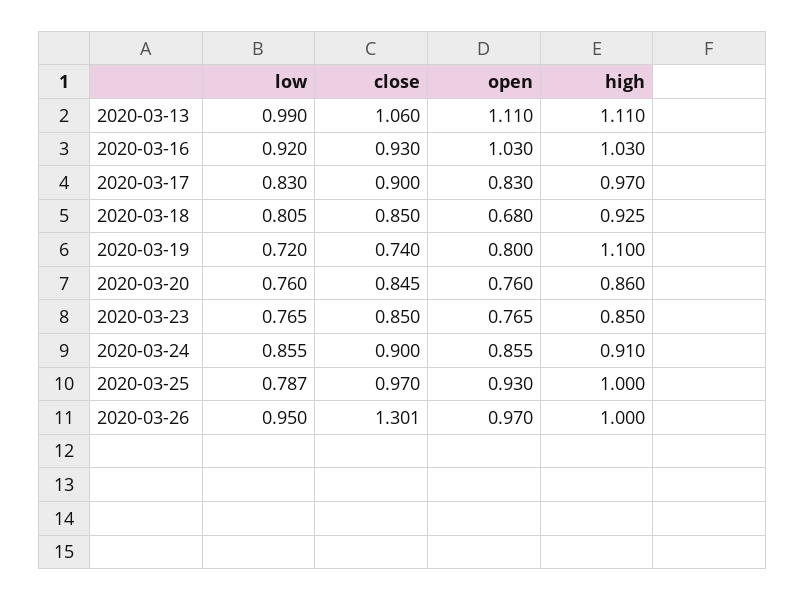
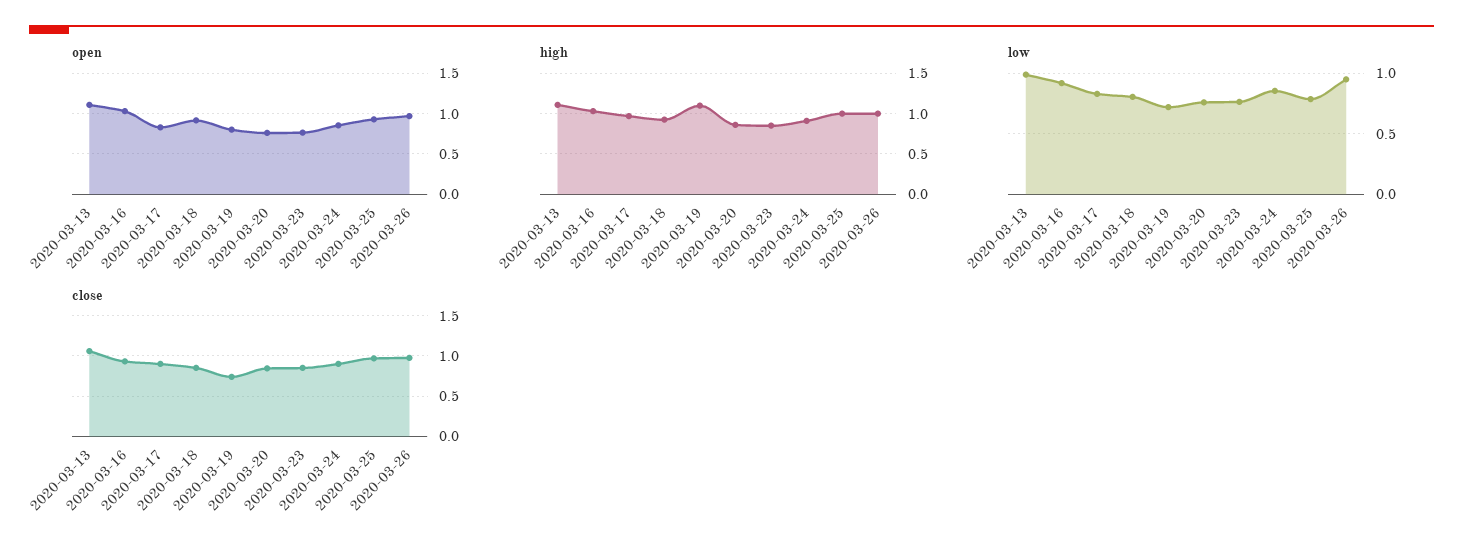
  {
    "low": {
      "2020-03-13": 0.99,
      "2020-03-16": 0.92,
      "2020-03-17": 0.83,
      "2020-03-18": 0.805,
      "2020-03-19": 0.72,
      "2020-03-20": 0.76,
      "2020-03-23": 0.765,
      "2020-03-24": 0.855,
      "2020-03-25": 0.787,
      "2020-03-26": 0.95
    },
    "close": {
      "2020-03-13": 1.06,
      "2020-03-16": 0.93,
      "2020-03-17": 0.9,
      "2020-03-18": 0.85,
      "2020-03-19": 0.74,
      "2020-03-20": 0.845,
      "2020-03-23": 0.85,
      "2020-03-24": 0.9,
      "2020-03-25": 0.97,
-     "2020-03-26": 1.301
+     "2020-03-26": 1
    },
    "open": {
      "2020-03-13": 1.11,
      "2020-03-16": 1.03,
      "2020-03-17": 0.83,
-     "2020-03-18": 0.68,
+     "2020-03-18": 0.9,
      "2020-03-19": 0.8,
      "2020-03-20": 0.76,
      "2020-03-23": 0.765,
      "2020-03-24": 0.855,
      "2020-03-25": 0.93,
      "2020-03-26": 0.97
    },
    "high": {
      "2020-03-13": 1.11,
      "2020-03-16": 1.03,
      "2020-03-17": 0.97,
      "2020-03-18": 0.925,
      "2020-03-19": 1.1,
      "2020-03-20": 0.86,
      "2020-03-23": 0.85,
      "2020-03-24": 0.91,
      "2020-03-25": 1,
      "2020-03-26": 1
    }
  }

